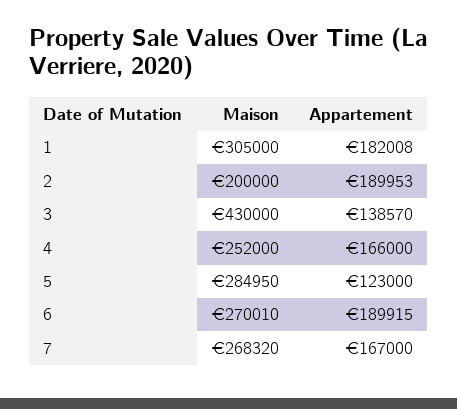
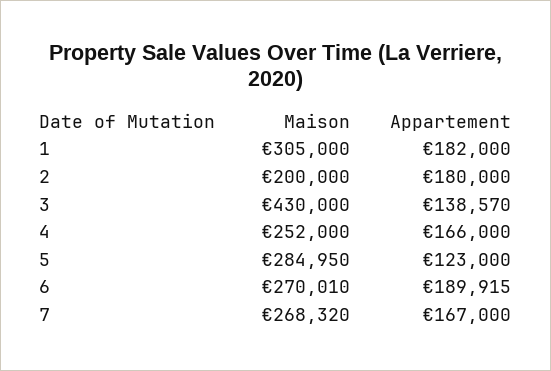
  {
    "Maison": {
      "1": 305000,
      "2": 200000,
      "3": 430000,
      "4": 252000,
      "5": 284950,
      "6": 270010,
      "7": 268320
    },
    "Appartement": {
-     "1": 182008,
+     "1": 182000,
-     "2": 189953,
+     "2": 180000,
      "3": 138570,
      "4": 166000,
      "5": 123000,
      "6": 189915,
      "7": 167000
    }
  }

